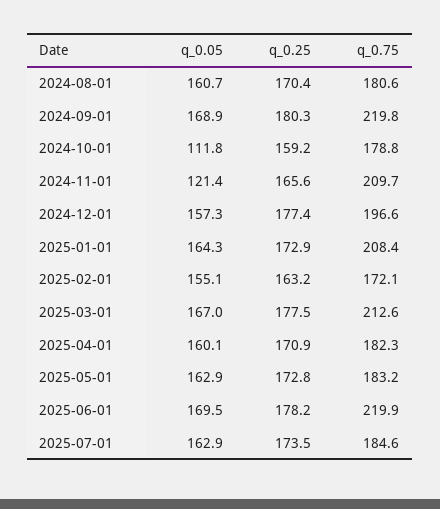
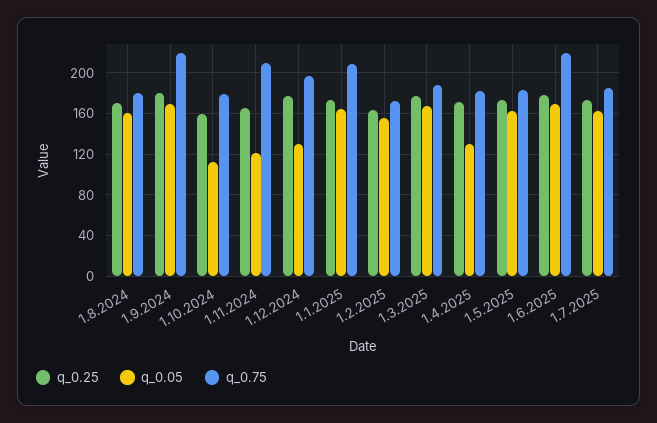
  {
    "q_0.05": {
      "2024-08-01": 160.7,
      "2024-09-01": 168.9,
      "2024-10-01": 111.8,
      "2024-11-01": 121.4,
-     "2024-12-01": 157.3,
+     "2024-12-01": 130,
      "2025-01-01": 164.3,
      "2025-02-01": 155.1,
      "2025-03-01": 167,
-     "2025-04-01": 160.1,
+     "2025-04-01": 130,
      "2025-05-01": 162.9,
      "2025-06-01": 169.5,
      "2025-07-01": 162.9
    },
    "q_0.25": {
      "2024-08-01": 170.4,
      "2024-09-01": 180.3,
      "2024-10-01": 159.2,
      "2024-11-01": 165.6,
      "2024-12-01": 177.4,
      "2025-01-01": 172.9,
      "2025-02-01": 163.2,
      "2025-03-01": 177.5,
      "2025-04-01": 170.9,
      "2025-05-01": 172.8,
      "2025-06-01": 178.2,
      "2025-07-01": 173.5
    },
    "q_0.75": {
      "2024-08-01": 180.6,
      "2024-09-01": 219.8,
      "2024-10-01": 178.8,
      "2024-11-01": 209.7,
      "2024-12-01": 196.6,
      "2025-01-01": 208.4,
      "2025-02-01": 172.1,
-     "2025-03-01": 212.6,
+     "2025-03-01": 190,
      "2025-04-01": 182.3,
      "2025-05-01": 183.2,
      "2025-06-01": 219.9,
      "2025-07-01": 184.6
    }
  }

